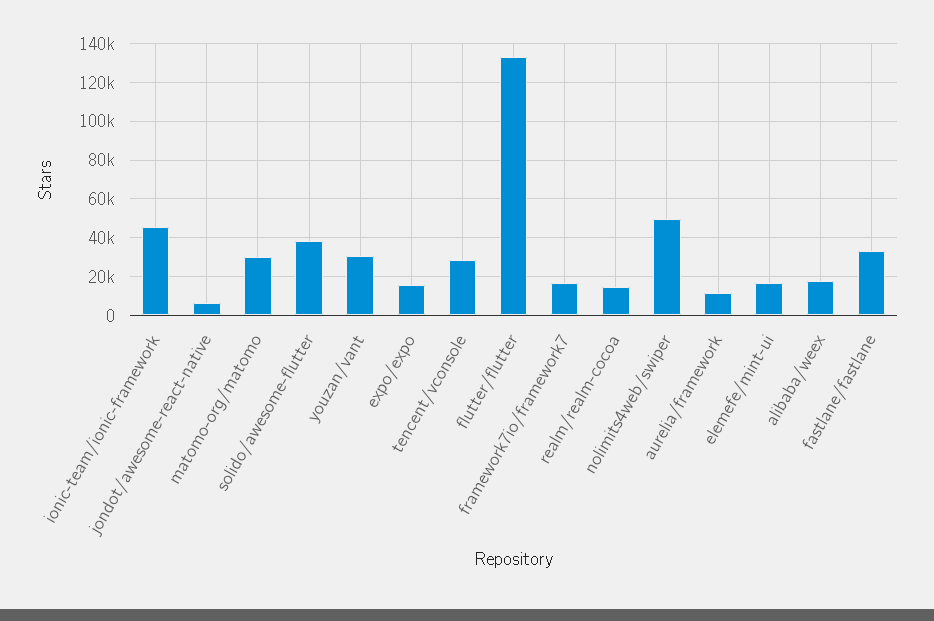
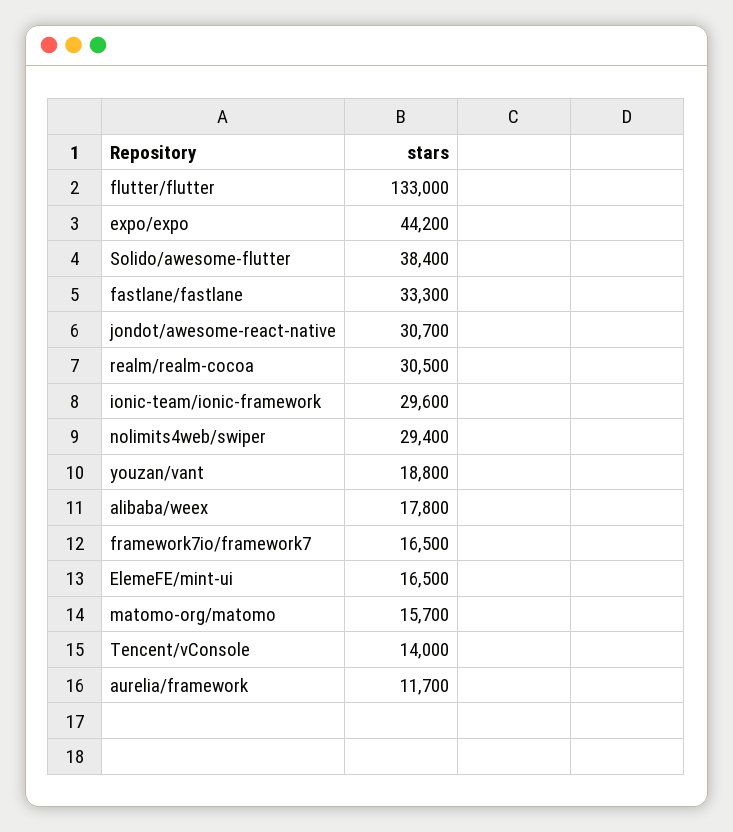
  {
-   "ionic-team/ionic-framework": 45000,
+   "ionic-team/ionic-framework": 29600,
-   "jondot/awesome-react-native": 5000,
+   "jondot/awesome-react-native": 30700,
-   "matomo-org/matomo": 30000,
+   "matomo-org/matomo": 15700,
    "solido/awesome-flutter": 38400,
-   "youzan/vant": 30000,
+   "youzan/vant": 18800,
-   "expo/expo": 15000,
+   "expo/expo": 44200,
-   "tencent/vconsole": 30000,
+   "tencent/vconsole": 14000,
    "flutter/flutter": 133000,
    "framework7io/framework7": 16500,
-   "realm/realm-cocoa": 15000,
+   "realm/realm-cocoa": 30500,
-   "nolimits4web/swiper": 50000,
+   "nolimits4web/swiper": 29400,
    "aurelia/framework": 11700,
    "elemefe/mint-ui": 16500,
    "alibaba/weex": 17800,
    "fastlane/fastlane": 33300
  }

